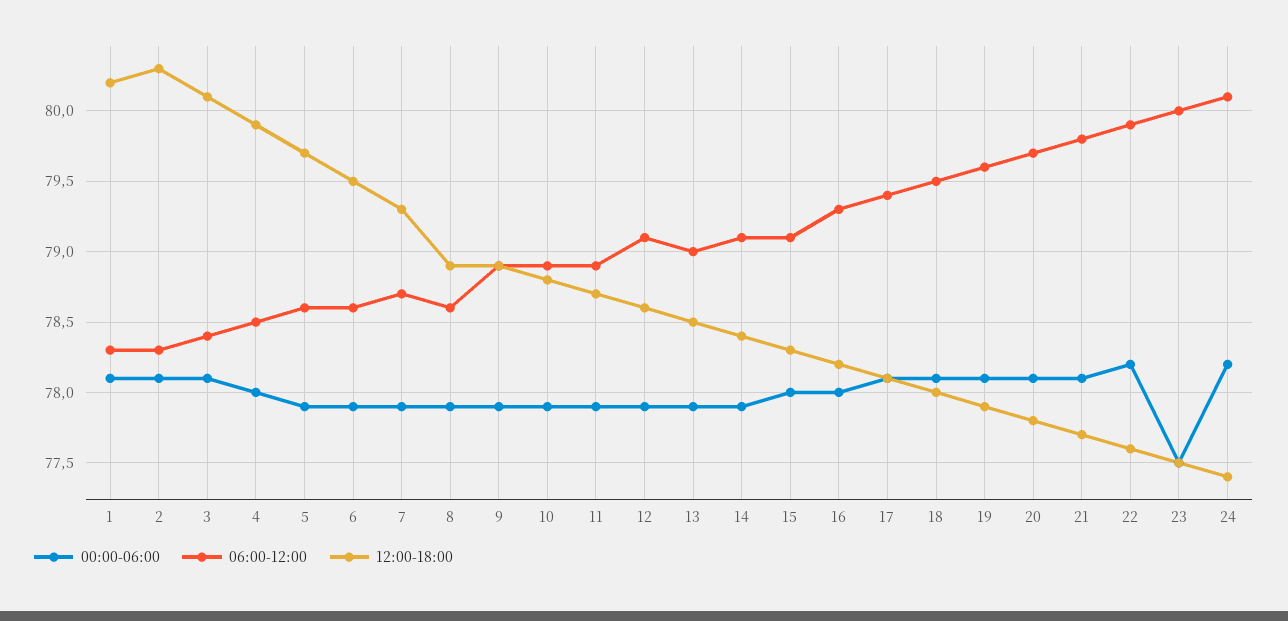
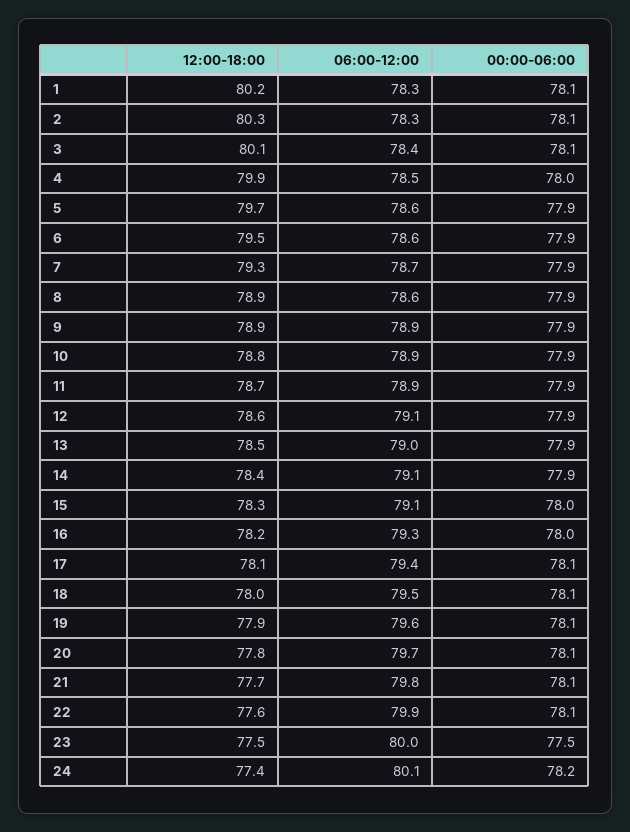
  {
    "00:00-06:00": {
      "1": 78.1,
      "2": 78.1,
      "3": 78.1,
      "4": 78,
      "5": 77.9,
      "6": 77.9,
      "7": 77.9,
      "8": 77.9,
      "9": 77.9,
      "10": 77.9,
      "11": 77.9,
      "12": 77.9,
      "13": 77.9,
      "14": 77.9,
      "15": 78,
      "16": 78,
      "17": 78.1,
      "18": 78.1,
      "19": 78.1,
      "20": 78.1,
      "21": 78.1,
-     "22": 78.2,
+     "22": 78.1,
      "23": 77.5,
      "24": 78.2
    },
    "06:00-12:00": {
      "1": 78.3,
      "2": 78.3,
      "3": 78.4,
      "4": 78.5,
      "5": 78.6,
      "6": 78.6,
      "7": 78.7,
      "8": 78.6,
      "9": 78.9,
      "10": 78.9,
      "11": 78.9,
      "12": 79.1,
      "13": 79,
      "14": 79.1,
      "15": 79.1,
      "16": 79.3,
      "17": 79.4,
      "18": 79.5,
      "19": 79.6,
      "20": 79.7,
      "21": 79.8,
      "22": 79.9,
      "23": 80,
      "24": 80.1
    },
    "12:00-18:00": {
      "1": 80.2,
      "2": 80.3,
      "3": 80.1,
      "4": 79.9,
      "5": 79.7,
      "6": 79.5,
      "7": 79.3,
      "8": 78.9,
      "9": 78.9,
      "10": 78.8,
      "11": 78.7,
      "12": 78.6,
      "13": 78.5,
      "14": 78.4,
      "15": 78.3,
      "16": 78.2,
      "17": 78.1,
      "18": 78,
      "19": 77.9,
      "20": 77.8,
      "21": 77.7,
      "22": 77.6,
      "23": 77.5,
      "24": 77.4
    }
  }

